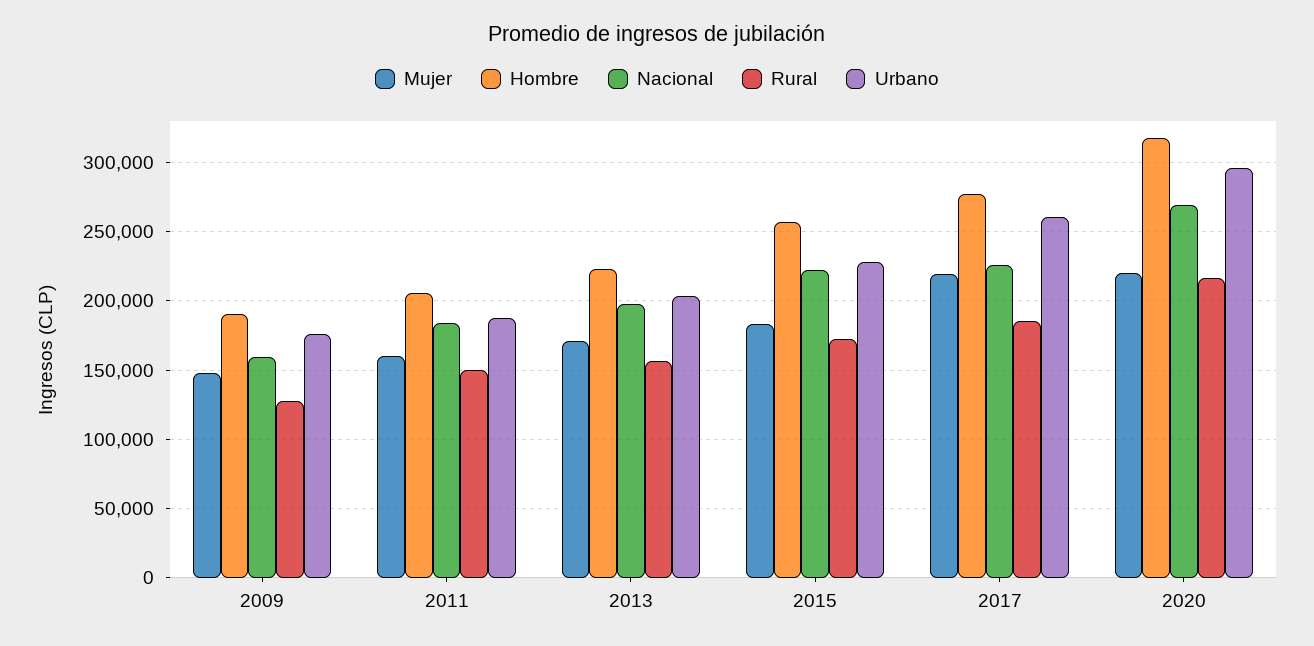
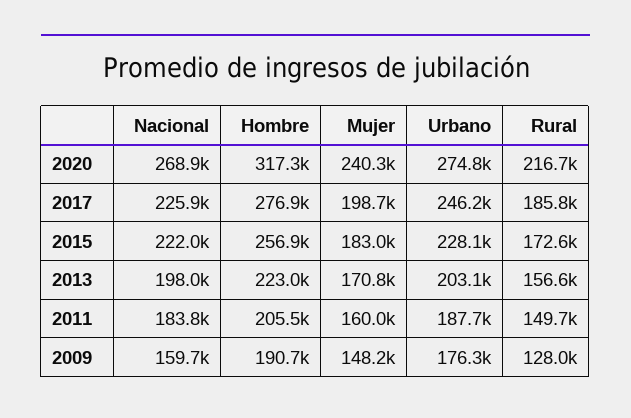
  {
    "Mujer": {
      "2009": 148200,
      "2011": 160000,
      "2013": 170800,
      "2015": 183000,
-     "2017": 220000,
+     "2017": 198700,
-     "2020": 220000
+     "2020": 240300
    },
    "Hombre": {
      "2009": 190700,
      "2011": 205500,
      "2013": 223000,
      "2015": 256900,
      "2017": 276900,
      "2020": 317300
    },
    "Nacional": {
      "2009": 159700,
      "2011": 183800,
      "2013": 198000,
      "2015": 222000,
      "2017": 225900,
      "2020": 268900
    },
    "Rural": {
      "2009": 128000,
      "2011": 149700,
      "2013": 156600,
      "2015": 172600,
      "2017": 185800,
      "2020": 216700
    },
    "Urbano": {
      "2009": 176300,
      "2011": 187700,
      "2013": 203100,
      "2015": 228100,
-     "2017": 260000,
+     "2017": 246200,
-     "2020": 295000
+     "2020": 274800
    }
  }

